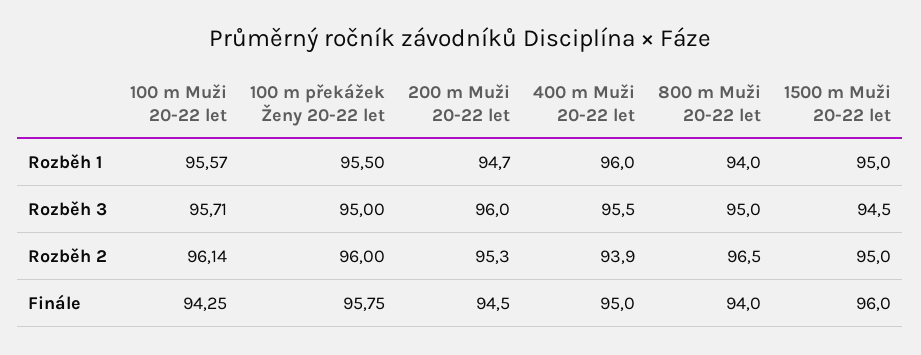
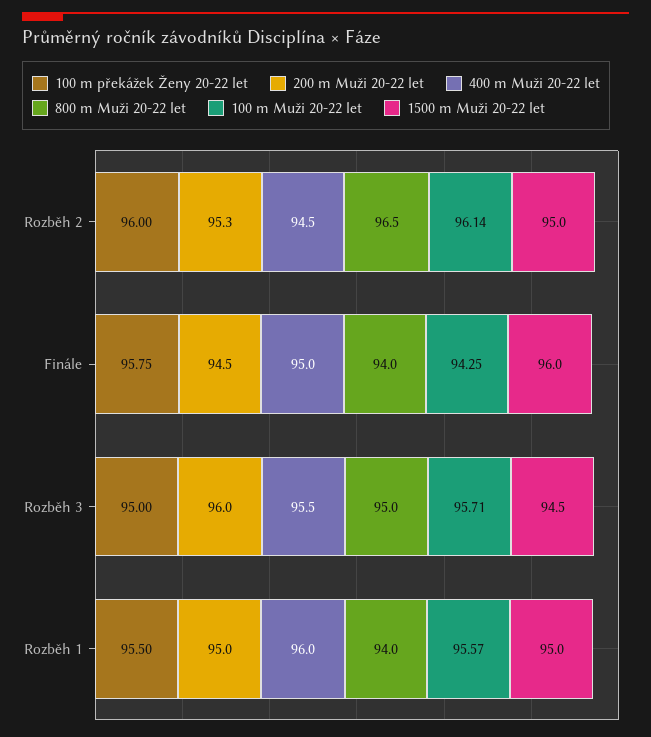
  {
    "100 m Muži 20-22 let": {
      "Rozběh 1": 95.57,
      "Rozběh 3": 95.71,
      "Rozběh 2": 96.14,
      "Finále": 94.25
    },
    "100 m překážek Ženy 20-22 let": {
      "Rozběh 1": 95.5,
      "Rozběh 3": 95,
      "Rozběh 2": 96,
      "Finále": 95.75
    },
    "200 m Muži 20-22 let": {
-     "Rozběh 1": 94.7,
+     "Rozběh 1": 95,
      "Rozběh 3": 96,
      "Rozběh 2": 95.3,
      "Finále": 94.5
    },
    "400 m Muži 20-22 let": {
      "Rozběh 1": 96,
      "Rozběh 3": 95.5,
-     "Rozběh 2": 93.9,
+     "Rozběh 2": 94.5,
      "Finále": 95
    },
    "800 m Muži 20-22 let": {
      "Rozběh 1": 94,
      "Rozběh 3": 95,
      "Rozběh 2": 96.5,
      "Finále": 94
    },
    "1500 m Muži 20-22 let": {
      "Rozběh 1": 95,
      "Rozběh 3": 94.5,
      "Rozběh 2": 95,
      "Finále": 96
    }
  }

